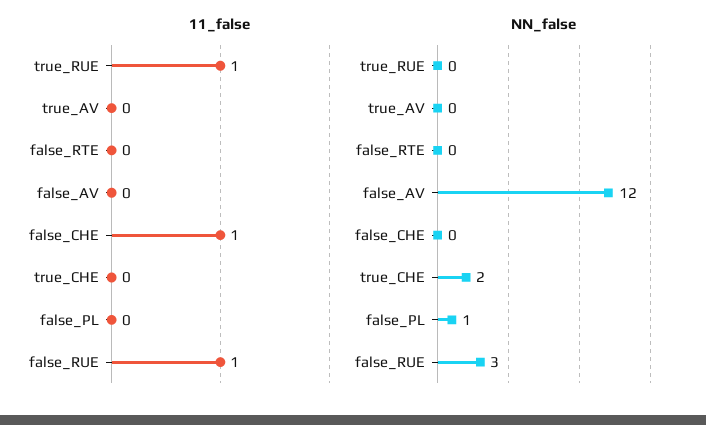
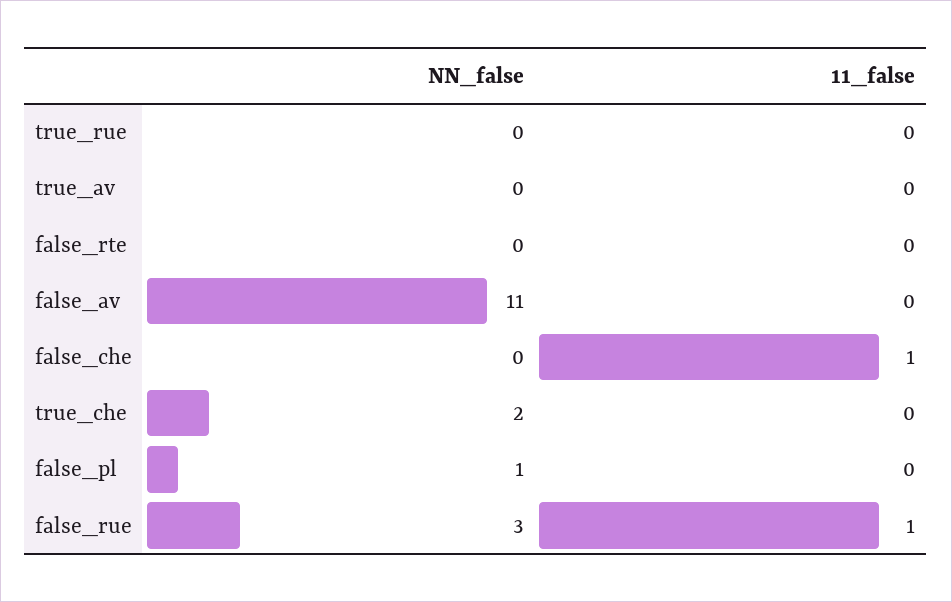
  {
    "11_false": {
-     "true_RUE": 1,
+     "true_RUE": 0,
      "true_AV": 0,
      "false_RTE": 0,
      "false_AV": 0,
      "false_CHE": 1,
      "true_CHE": 0,
      "false_PL": 0,
      "false_RUE": 1
    },
    "NN_false": {
      "true_RUE": 0,
      "true_AV": 0,
      "false_RTE": 0,
-     "false_AV": 12,
+     "false_AV": 11,
      "false_CHE": 0,
      "true_CHE": 2,
      "false_PL": 1,
      "false_RUE": 3
    }
  }

